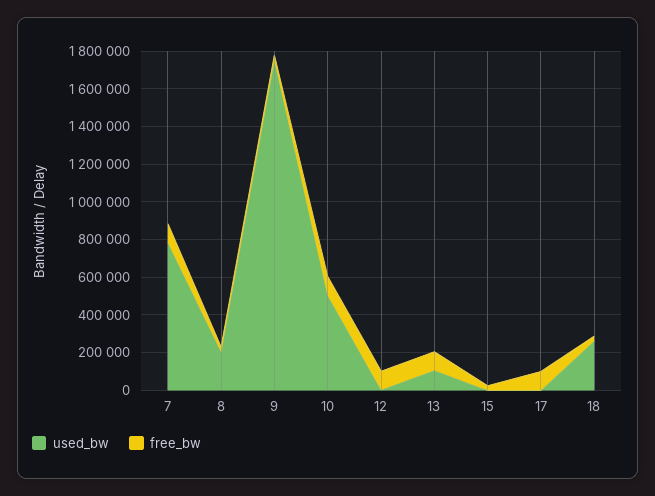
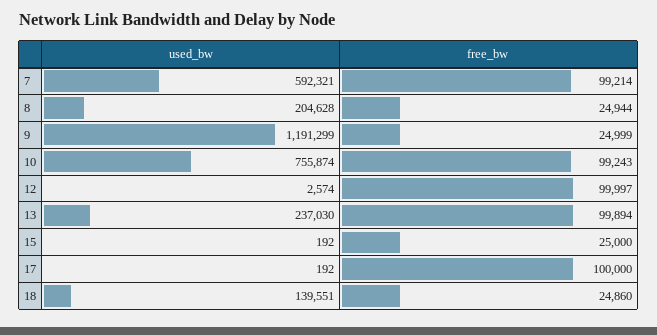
  {
    "used_bw": {
-     "7": 800000,
+     "7": 592321,
      "8": 204628,
-     "9": 1750000,
+     "9": 1191299,
-     "10": 500000,
+     "10": 755874,
      "12": 2574,
-     "13": 100000,
+     "13": 237030,
      "15": 192,
      "17": 192,
-     "18": 250000
+     "18": 139551
    },
    "free_bw": {
      "7": 99214,
      "8": 24944,
      "9": 24999,
      "10": 99243,
      "12": 99997,
      "13": 99894,
      "15": 25000,
      "17": 100000,
      "18": 24860
    }
  }

